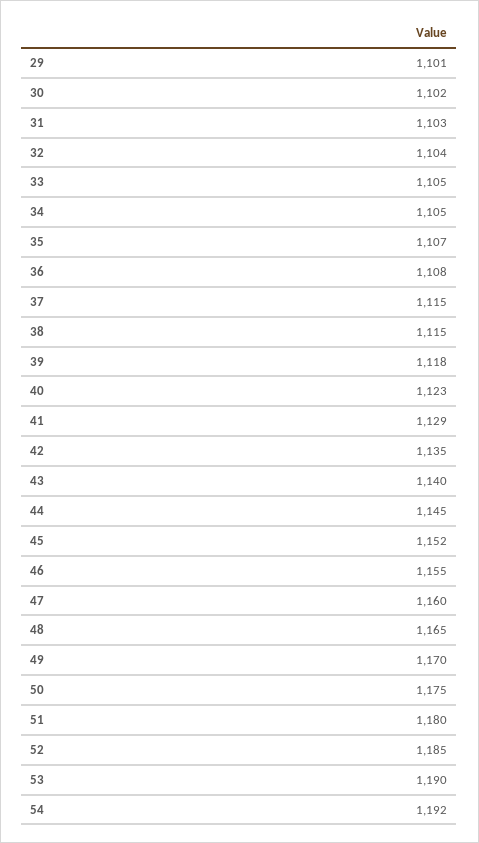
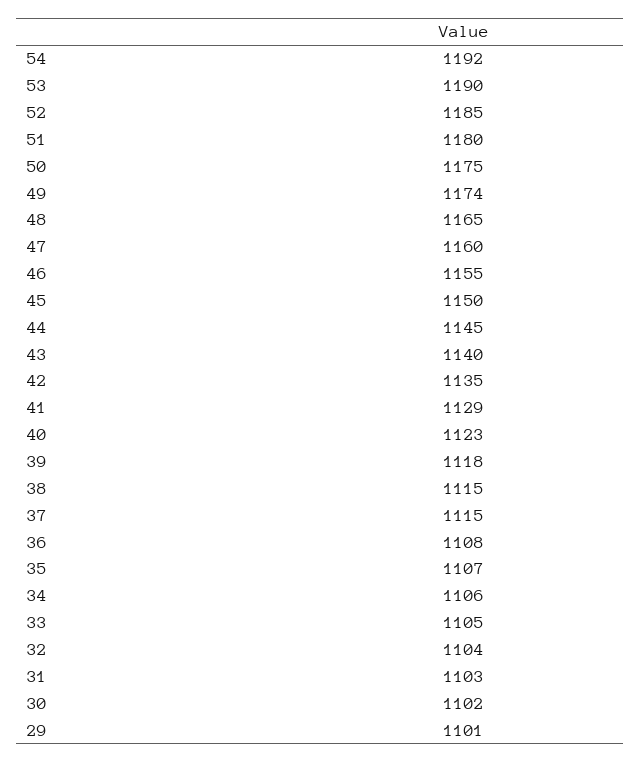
  {
    "29": 1101,
    "30": 1102,
    "31": 1103,
    "32": 1104,
    "33": 1105,
-   "34": 1105,
+   "34": 1106,
    "35": 1107,
    "36": 1108,
    "37": 1115,
    "38": 1115,
    "39": 1118,
    "40": 1123,
    "41": 1129,
    "42": 1135,
    "43": 1140,
    "44": 1145,
-   "45": 1152,
+   "45": 1150,
    "46": 1155,
    "47": 1160,
    "48": 1165,
-   "49": 1170,
+   "49": 1174,
    "50": 1175,
    "51": 1180,
    "52": 1185,
    "53": 1190,
    "54": 1192
  }

